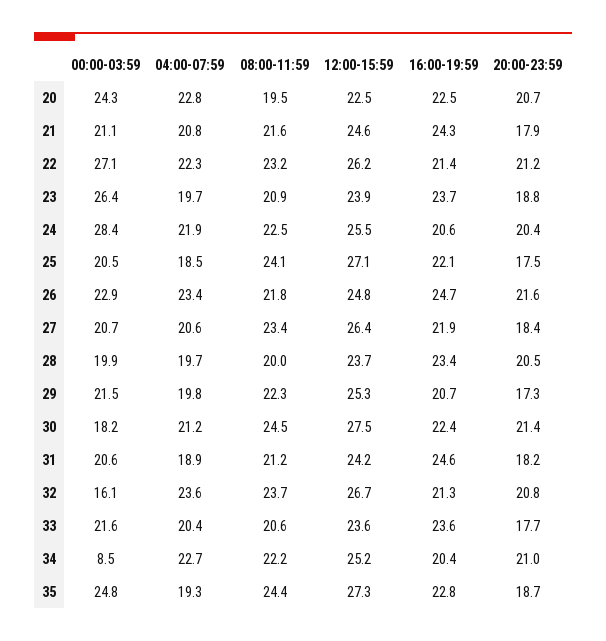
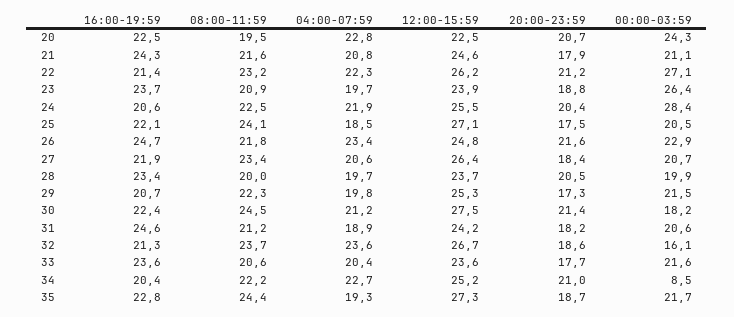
  {
    "00:00-03:59": {
      "20": 24.3,
      "21": 21.1,
      "22": 27.1,
      "23": 26.4,
      "24": 28.4,
      "25": 20.5,
      "26": 22.9,
      "27": 20.7,
      "28": 19.9,
      "29": 21.5,
      "30": 18.2,
      "31": 20.6,
      "32": 16.1,
      "33": 21.6,
      "34": 8.5,
-     "35": 24.8
+     "35": 21.7
    },
    "04:00-07:59": {
      "20": 22.8,
      "21": 20.8,
      "22": 22.3,
      "23": 19.7,
      "24": 21.9,
      "25": 18.5,
      "26": 23.4,
      "27": 20.6,
      "28": 19.7,
      "29": 19.8,
      "30": 21.2,
      "31": 18.9,
      "32": 23.6,
      "33": 20.4,
      "34": 22.7,
      "35": 19.3
    },
    "08:00-11:59": {
      "20": 19.5,
      "21": 21.6,
      "22": 23.2,
      "23": 20.9,
      "24": 22.5,
      "25": 24.1,
      "26": 21.8,
      "27": 23.4,
      "28": 20,
      "29": 22.3,
      "30": 24.5,
      "31": 21.2,
      "32": 23.7,
      "33": 20.6,
      "34": 22.2,
      "35": 24.4
    },
    "12:00-15:59": {
      "20": 22.5,
      "21": 24.6,
      "22": 26.2,
      "23": 23.9,
      "24": 25.5,
      "25": 27.1,
      "26": 24.8,
      "27": 26.4,
      "28": 23.7,
      "29": 25.3,
      "30": 27.5,
      "31": 24.2,
      "32": 26.7,
      "33": 23.6,
      "34": 25.2,
      "35": 27.3
    },
    "16:00-19:59": {
      "20": 22.5,
      "21": 24.3,
      "22": 21.4,
      "23": 23.7,
      "24": 20.6,
      "25": 22.1,
      "26": 24.7,
      "27": 21.9,
      "28": 23.4,
      "29": 20.7,
      "30": 22.4,
      "31": 24.6,
      "32": 21.3,
      "33": 23.6,
      "34": 20.4,
      "35": 22.8
    },
    "20:00-23:59": {
      "20": 20.7,
      "21": 17.9,
      "22": 21.2,
      "23": 18.8,
      "24": 20.4,
      "25": 17.5,
      "26": 21.6,
      "27": 18.4,
      "28": 20.5,
      "29": 17.3,
      "30": 21.4,
      "31": 18.2,
-     "32": 20.8,
+     "32": 18.6,
      "33": 17.7,
      "34": 21,
      "35": 18.7
    }
  }

